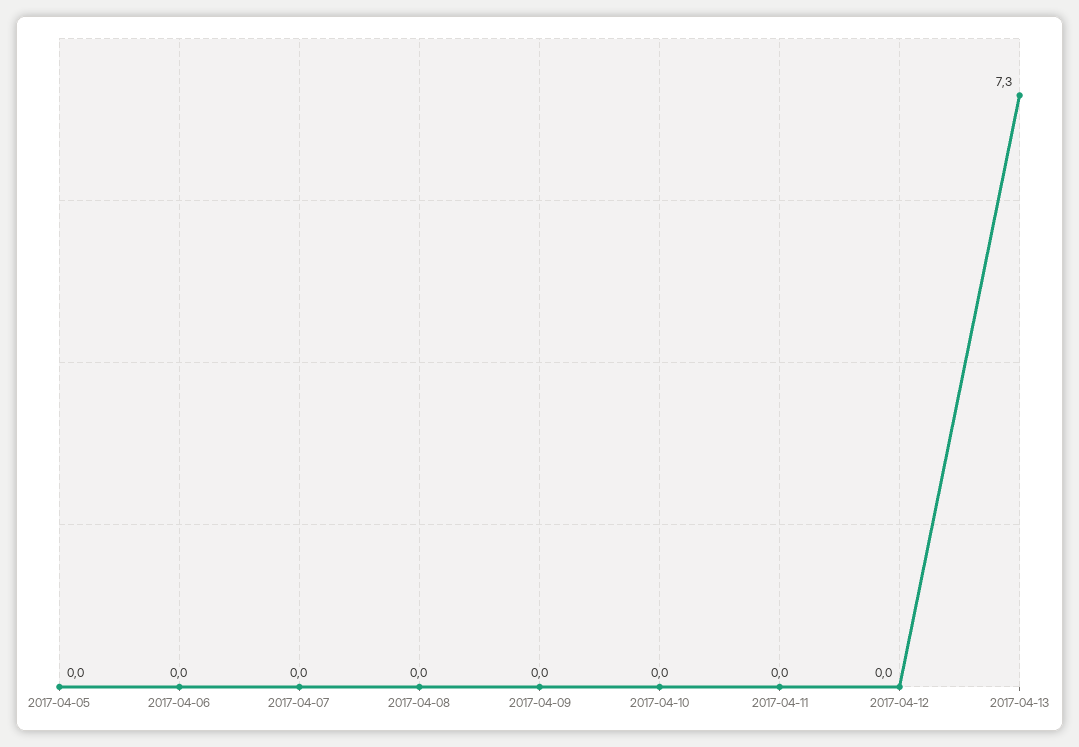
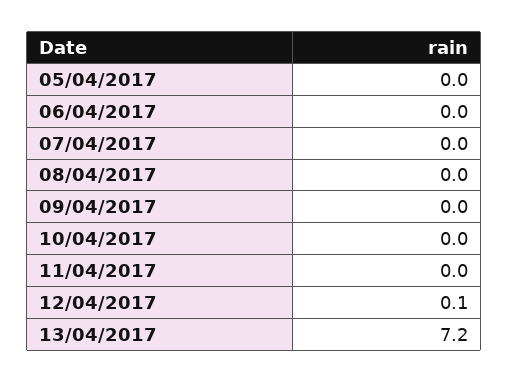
  {
    "2017-04-05": 0,
    "2017-04-06": 0,
    "2017-04-07": 0,
    "2017-04-08": 0,
    "2017-04-09": 0,
    "2017-04-10": 0,
    "2017-04-11": 0,
-   "2017-04-12": 0,
+   "2017-04-12": 0.1,
-   "2017-04-13": 7.3
+   "2017-04-13": 7.2
  }

